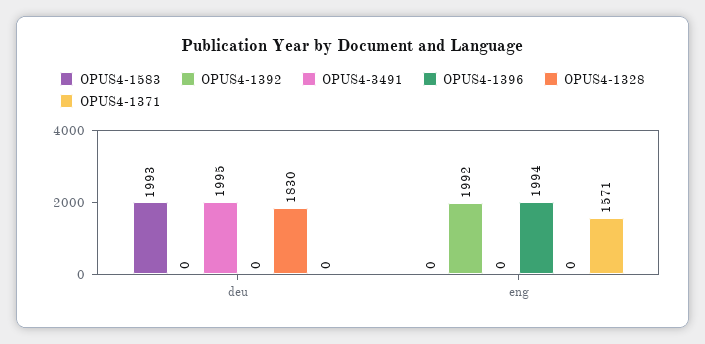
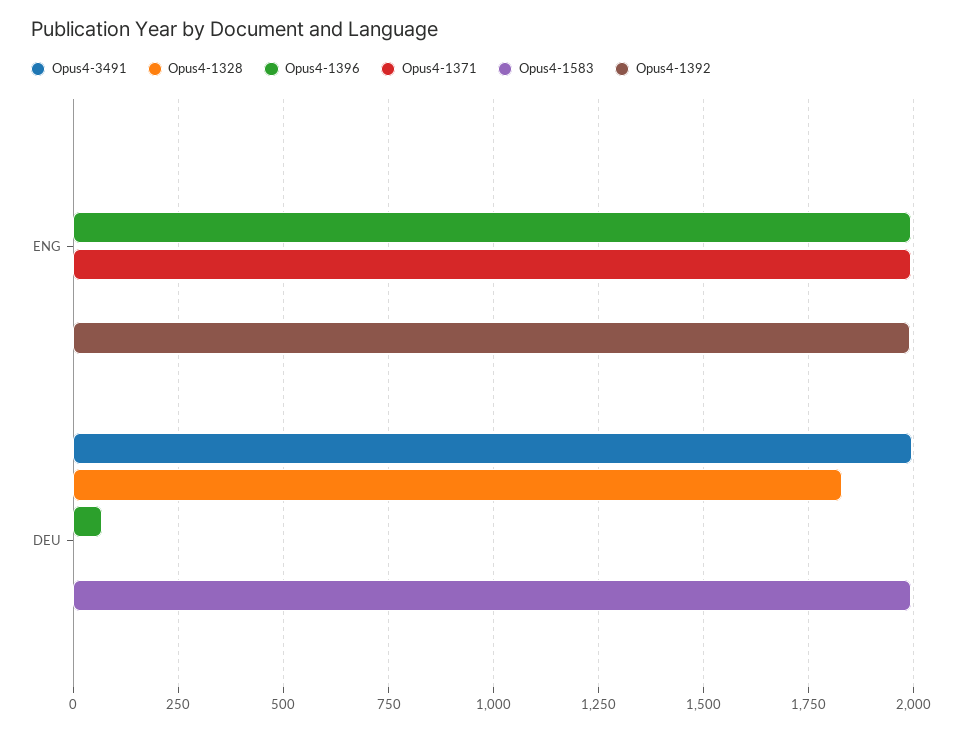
  {
    "OPUS4-1583": {
      "deu": 1993,
      "eng": 0
    },
    "OPUS4-1392": {
      "deu": 0,
      "eng": 1992
    },
    "OPUS4-3491": {
      "deu": 1995,
      "eng": 0
    },
    "OPUS4-1396": {
-     "deu": 0,
+     "deu": 75,
      "eng": 1994
    },
    "OPUS4-1328": {
      "deu": 1830,
      "eng": 0
    },
    "OPUS4-1371": {
      "deu": 0,
-     "eng": 1571
+     "eng": 2000
    }
  }

